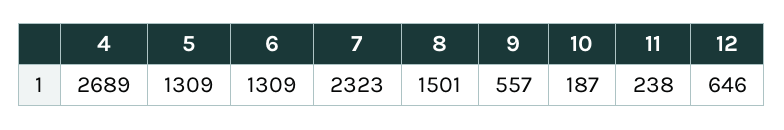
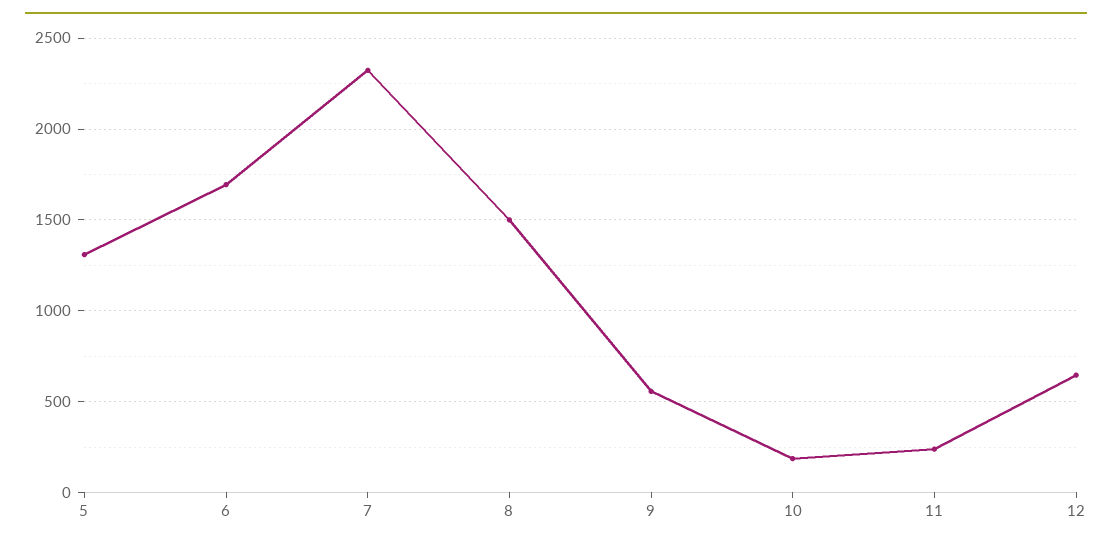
  {
-   "4": 2689,
    "5": 1309,
-   "6": 1309,
+   "6": 1700,
    "7": 2323,
    "8": 1501,
    "9": 557,
    "10": 187,
    "11": 238,
    "12": 646
  }

